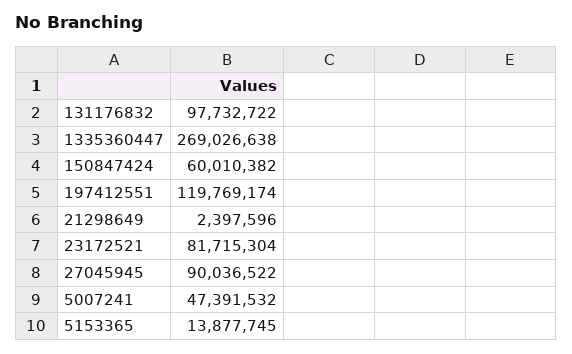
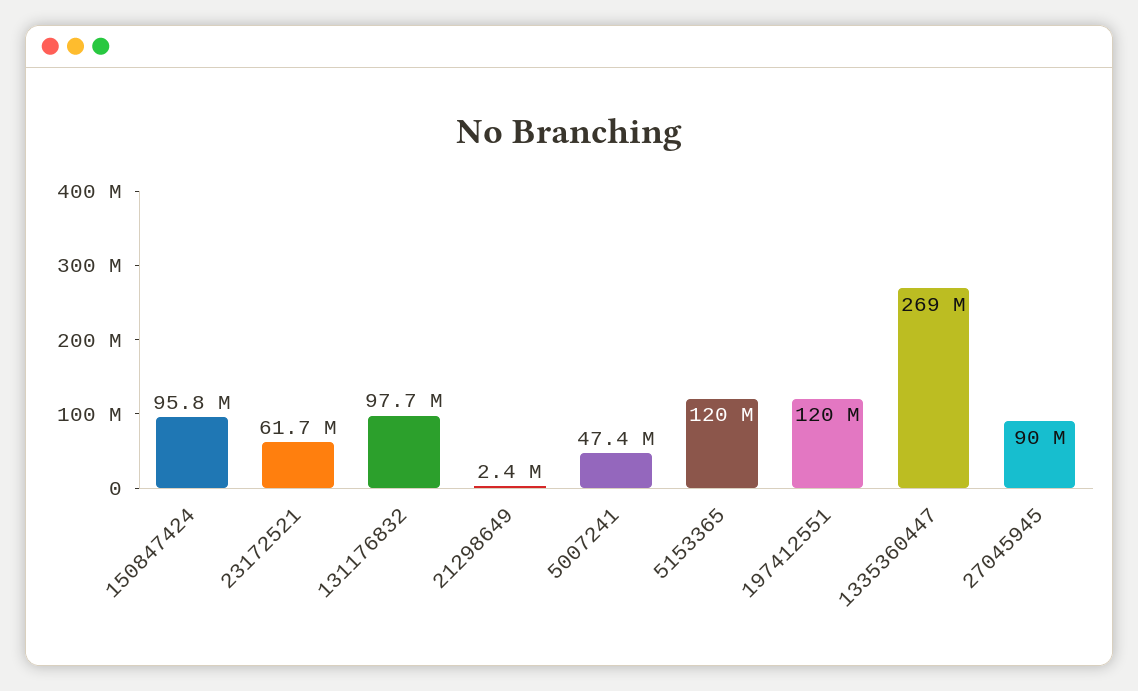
  {
    "131176832": 97732722,
    "1335360447": 269026638,
-   "150847424": 60010382,
+   "150847424": 95800000,
    "197412551": 119769174,
    "21298649": 2397596,
-   "23172521": 81715304,
+   "23172521": 61700000,
    "27045945": 90036522,
    "5007241": 47391532,
-   "5153365": 13877745
+   "5153365": 120000000
  }

